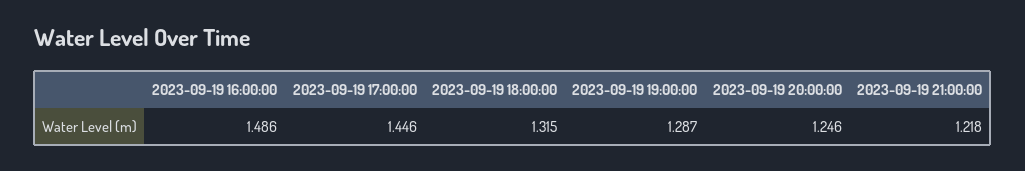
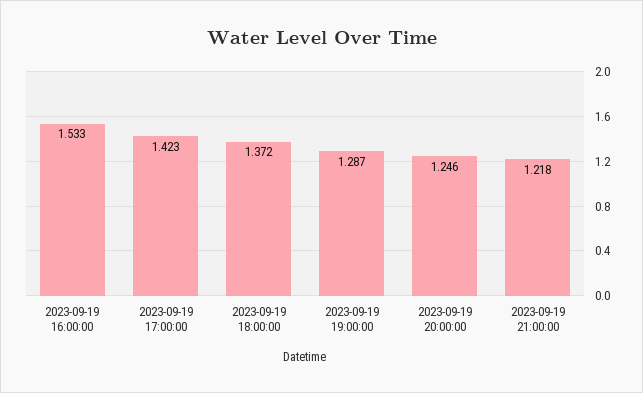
  {
-   "2023-09-19 16:00:00": 1.486,
+   "2023-09-19 16:00:00": 1.533,
-   "2023-09-19 17:00:00": 1.446,
+   "2023-09-19 17:00:00": 1.423,
-   "2023-09-19 18:00:00": 1.315,
+   "2023-09-19 18:00:00": 1.372,
    "2023-09-19 19:00:00": 1.287,
    "2023-09-19 20:00:00": 1.246,
    "2023-09-19 21:00:00": 1.218
  }

